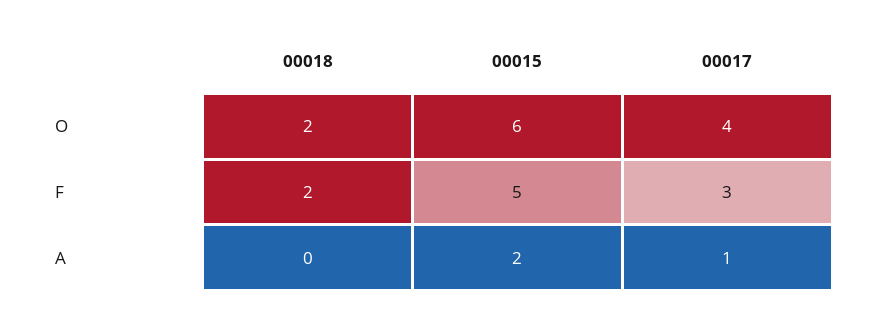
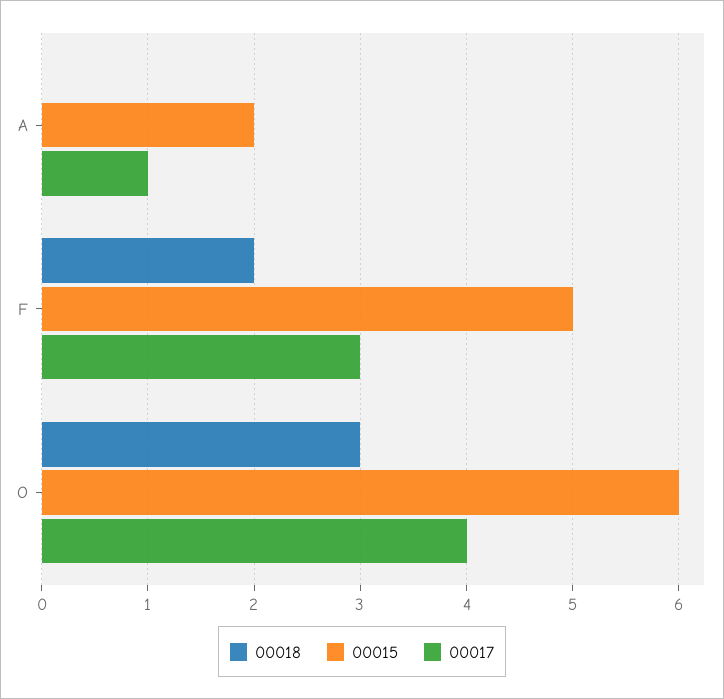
  {
    "00018": {
-     "O": 2,
+     "O": 3,
      "F": 2,
      "A": 0
    },
    "00015": {
      "O": 6,
      "F": 5,
      "A": 2
    },
    "00017": {
      "O": 4,
      "F": 3,
      "A": 1
    }
  }

